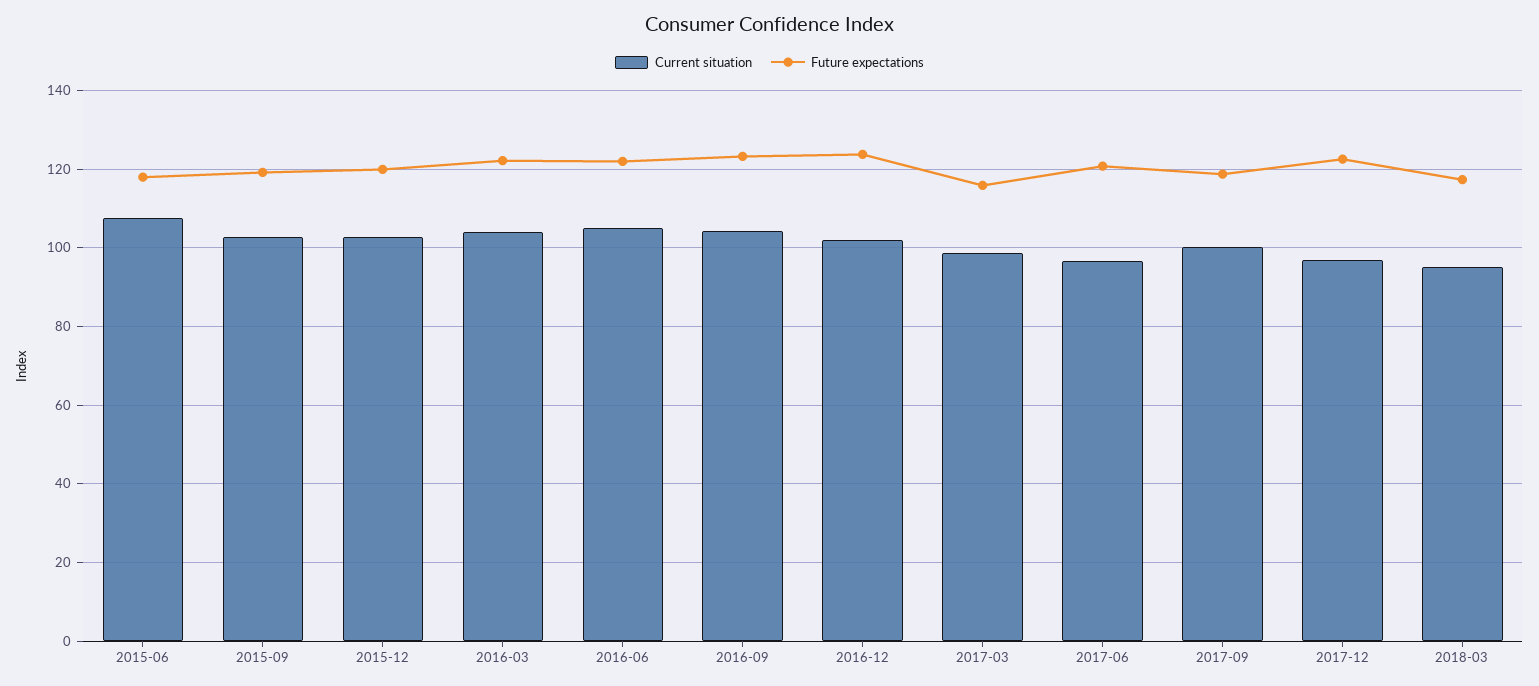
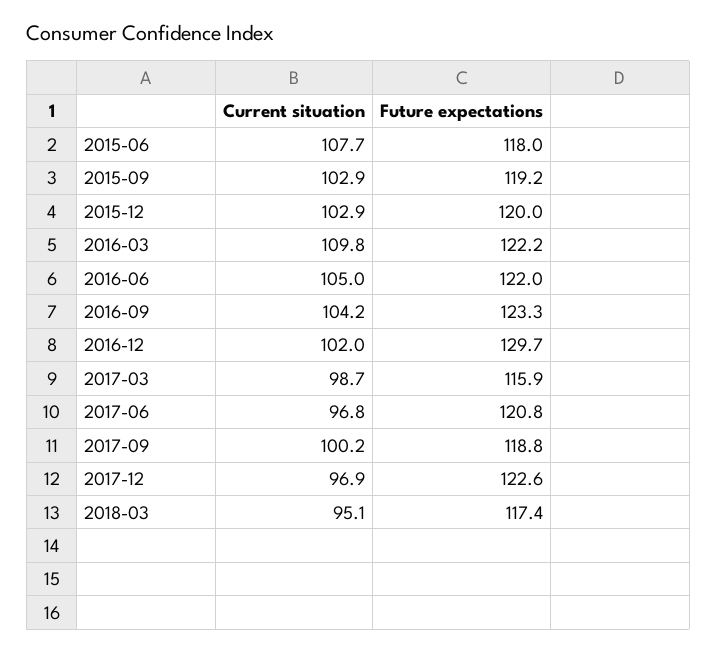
  {
    "Current situation": {
      "2015-06": 107.7,
      "2015-09": 102.9,
      "2015-12": 102.9,
-     "2016-03": 104,
+     "2016-03": 109.8,
      "2016-06": 105,
      "2016-09": 104.2,
      "2016-12": 102,
      "2017-03": 98.7,
      "2017-06": 96.8,
      "2017-09": 100.2,
      "2017-12": 96.9,
      "2018-03": 95.1
    },
    "Future expectations": {
      "2015-06": 118,
      "2015-09": 119.2,
      "2015-12": 120,
      "2016-03": 122.2,
      "2016-06": 122,
      "2016-09": 123.3,
-     "2016-12": 124,
+     "2016-12": 129.7,
      "2017-03": 115.9,
      "2017-06": 120.8,
      "2017-09": 118.8,
      "2017-12": 122.6,
      "2018-03": 117.4
    }
  }

